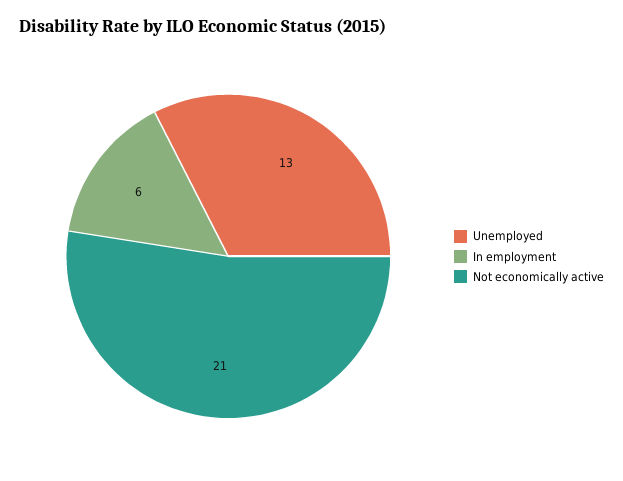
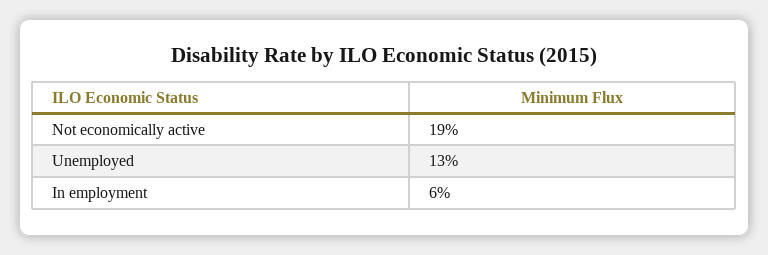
  {
    "Unemployed": 13,
    "In employment": 6,
-   "Not economically active": 21
+   "Not economically active": 19
  }

